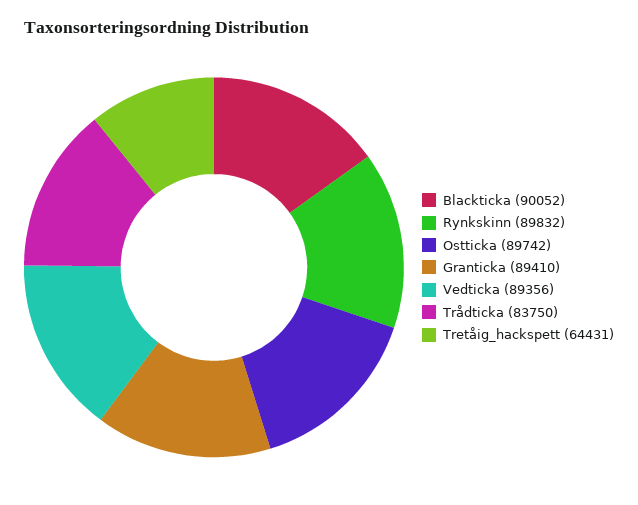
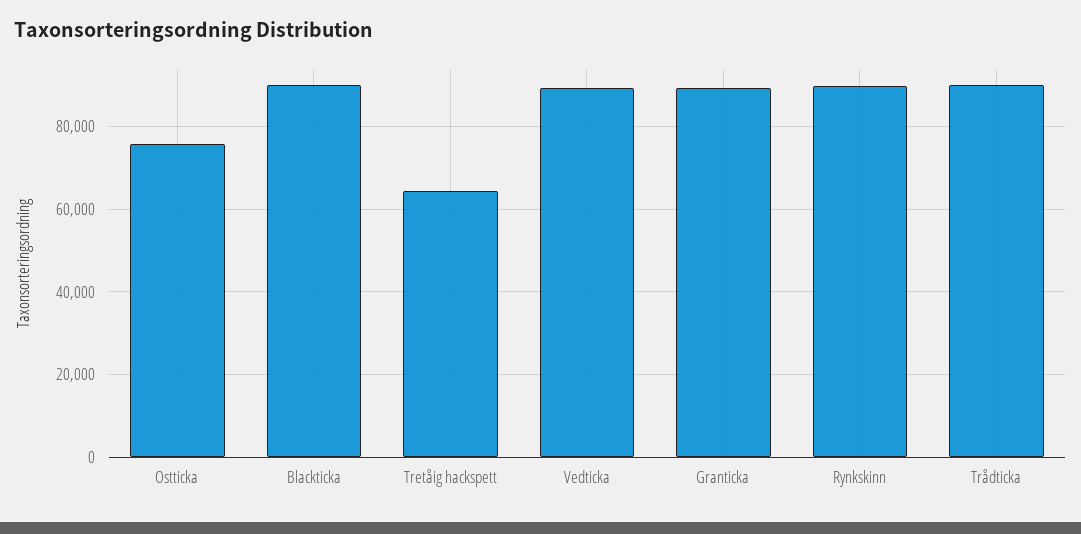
  {
    "Blackticka": 90052,
    "Rynkskinn": 89832,
-   "Ostticka": 89742,
+   "Ostticka": 76000,
    "Granticka": 89410,
    "Vedticka": 89356,
-   "Trådticka": 83750,
+   "Trådticka": 90000,
    "Tretåig_hackspett": 64431
  }

